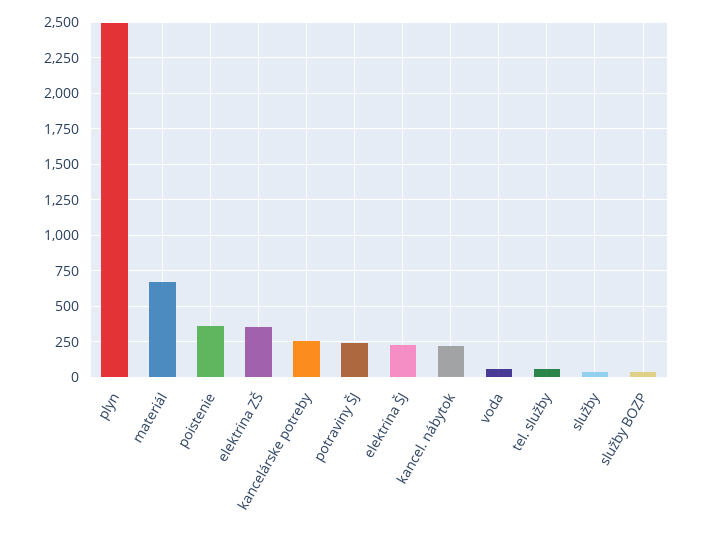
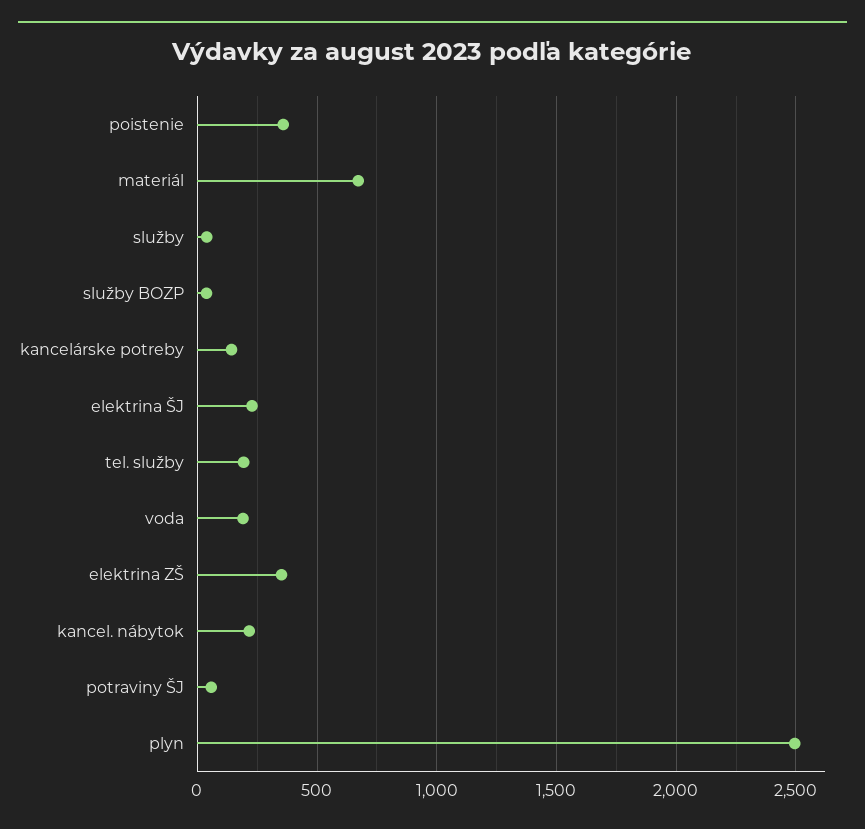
  {
    "plyn": 2500,
    "materiál": 650,
    "poistenie": 350,
    "elektrina ZŠ": 350,
-   "kancelárske potreby": 250,
+   "kancelárske potreby": 150,
-   "potraviny ŠJ": 250,
+   "potraviny ŠJ": 50,
    "elektrina ŠJ": 250,
    "kancel. nábytok": 200,
-   "voda": 50,
+   "voda": 200,
-   "tel. služby": 50,
+   "tel. služby": 200,
    "služby": 50,
    "služby BOZP": 50
  }

